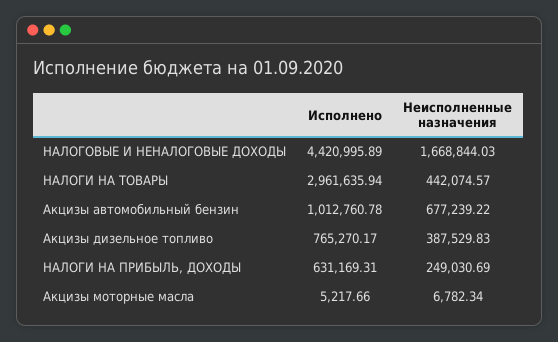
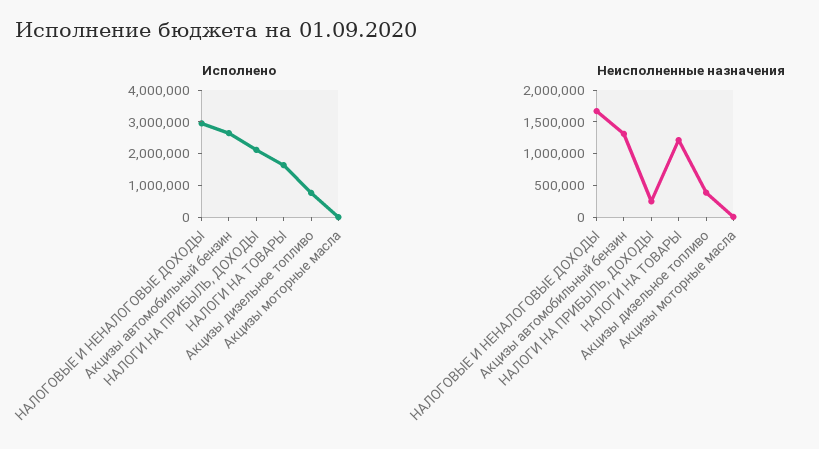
  {
    "Исполнено": {
-     "НАЛОГОВЫЕ И НЕНАЛОГОВЫЕ ДОХОДЫ": 4420995.89,
+     "НАЛОГОВЫЕ И НЕНАЛОГОВЫЕ ДОХОДЫ": 3000000,
-     "НАЛОГИ НА ТОВАРЫ": 2961635.94,
+     "НАЛОГИ НА ТОВАРЫ": 1500000,
-     "Акцизы автомобильный бензин": 1012760.78,
+     "Акцизы автомобильный бензин": 2500000,
      "Акцизы дизельное топливо": 765270.17,
-     "НАЛОГИ НА ПРИБЫЛЬ, ДОХОДЫ": 631169.31,
+     "НАЛОГИ НА ПРИБЫЛЬ, ДОХОДЫ": 2000000,
      "Акцизы моторные масла": 5217.66
    },
    "Неисполненные назначения": {
      "НАЛОГОВЫЕ И НЕНАЛОГОВЫЕ ДОХОДЫ": 1668844.03,
-     "НАЛОГИ НА ТОВАРЫ": 442074.57,
+     "НАЛОГИ НА ТОВАРЫ": 1250000,
-     "Акцизы автомобильный бензин": 677239.22,
+     "Акцизы автомобильный бензин": 1250000,
      "Акцизы дизельное топливо": 387529.83,
      "НАЛОГИ НА ПРИБЫЛЬ, ДОХОДЫ": 249030.69,
      "Акцизы моторные масла": 6782.34
    }
  }

